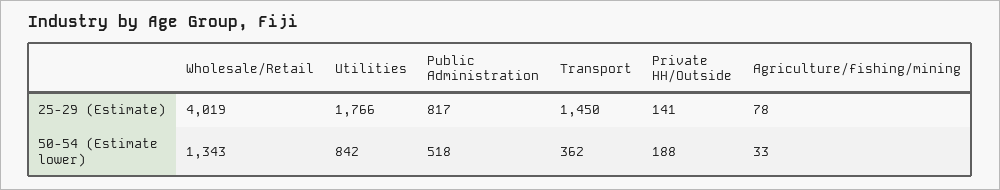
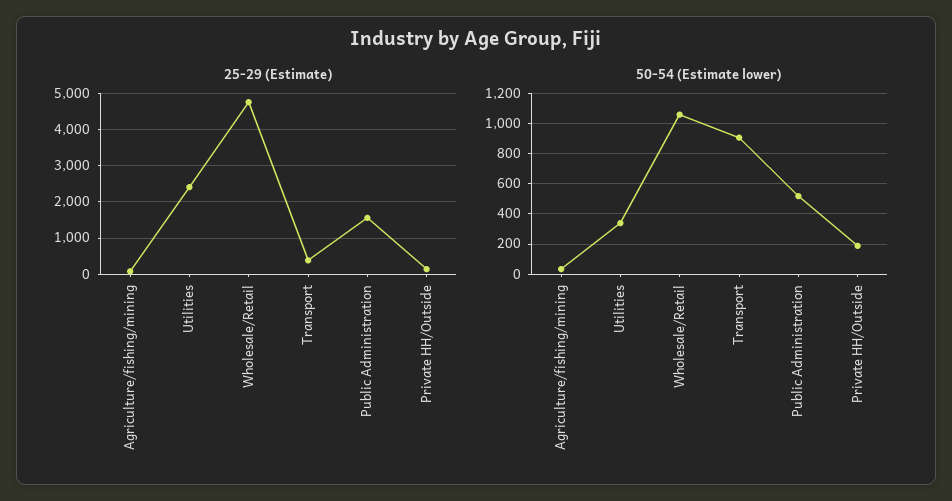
  {
    "25-29 (Estimate)": {
-     "Wholesale/Retail": 4019,
+     "Wholesale/Retail": 4800,
-     "Utilities": 1766,
+     "Utilities": 2400,
-     "Public Administration": 817,
+     "Public Administration": 1600,
-     "Transport": 1450,
+     "Transport": 400,
      "Private HH/Outside": 141,
      "Agriculture/fishing/mining": 78
    },
    "50-54 (Estimate lower)": {
-     "Wholesale/Retail": 1343,
+     "Wholesale/Retail": 1050,
-     "Utilities": 842,
+     "Utilities": 350,
      "Public Administration": 518,
-     "Transport": 362,
+     "Transport": 900,
      "Private HH/Outside": 188,
      "Agriculture/fishing/mining": 33
    }
  }

